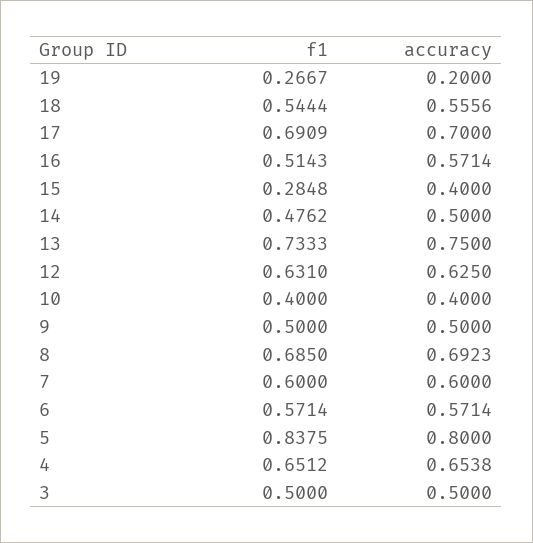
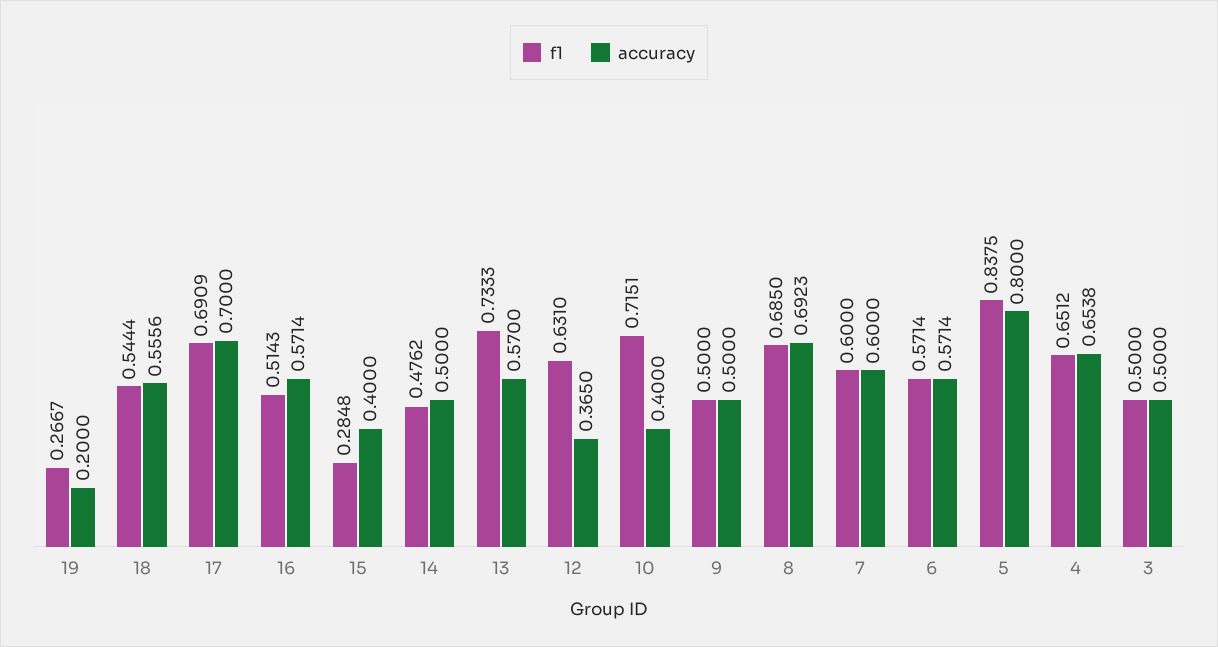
  {
    "f1": {
      "19": 0.2667,
      "18": 0.5444,
      "17": 0.6909,
      "16": 0.5143,
      "15": 0.2848,
      "14": 0.4762,
      "13": 0.7333,
      "12": 0.631,
-     "10": 0.4,
+     "10": 0.7151,
      "9": 0.5,
      "8": 0.685,
      "7": 0.6,
      "6": 0.5714,
      "5": 0.8375,
      "4": 0.6512,
      "3": 0.5
    },
    "accuracy": {
      "19": 0.2,
      "18": 0.5556,
      "17": 0.7,
      "16": 0.5714,
      "15": 0.4,
      "14": 0.5,
-     "13": 0.75,
+     "13": 0.57,
-     "12": 0.625,
+     "12": 0.365,
      "10": 0.4,
      "9": 0.5,
      "8": 0.6923,
      "7": 0.6,
      "6": 0.5714,
      "5": 0.8,
      "4": 0.6538,
      "3": 0.5
    }
  }

